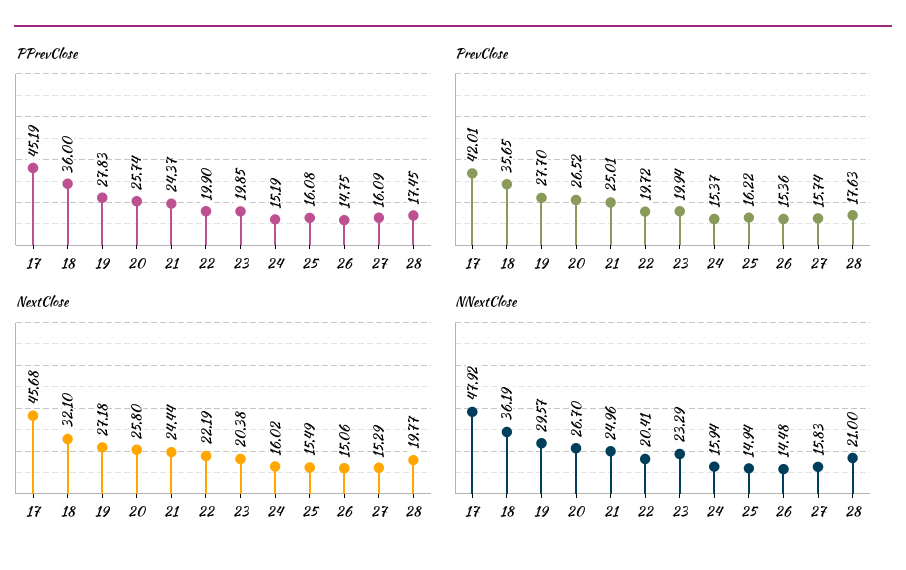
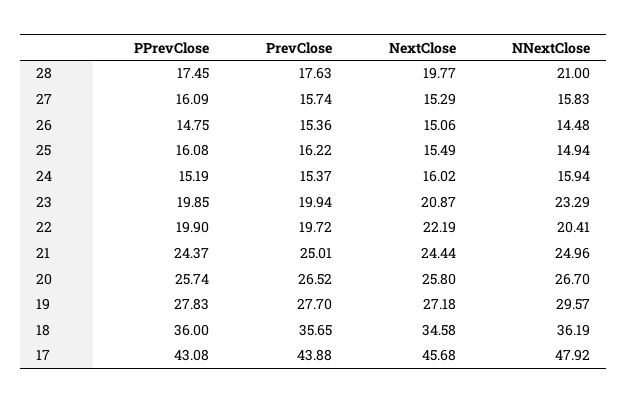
  {
    "PPrevClose": {
-     "17": 45.19,
+     "17": 43.08,
      "18": 36,
      "19": 27.83,
      "20": 25.74,
      "21": 24.37,
      "22": 19.9,
      "23": 19.85,
      "24": 15.19,
      "25": 16.08,
      "26": 14.75,
      "27": 16.09,
      "28": 17.45
    },
    "PrevClose": {
-     "17": 42.01,
+     "17": 43.88,
      "18": 35.65,
      "19": 27.7,
      "20": 26.52,
      "21": 25.01,
      "22": 19.72,
      "23": 19.94,
      "24": 15.37,
      "25": 16.22,
      "26": 15.36,
      "27": 15.74,
      "28": 17.63
    },
    "NextClose": {
      "17": 45.68,
-     "18": 32.1,
+     "18": 34.58,
      "19": 27.18,
      "20": 25.8,
      "21": 24.44,
      "22": 22.19,
-     "23": 20.38,
+     "23": 20.87,
      "24": 16.02,
      "25": 15.49,
      "26": 15.06,
      "27": 15.29,
      "28": 19.77
    },
    "NNextClose": {
      "17": 47.92,
      "18": 36.19,
      "19": 29.57,
      "20": 26.7,
      "21": 24.96,
      "22": 20.41,
      "23": 23.29,
      "24": 15.94,
      "25": 14.94,
      "26": 14.48,
      "27": 15.83,
      "28": 21
    }
  }

